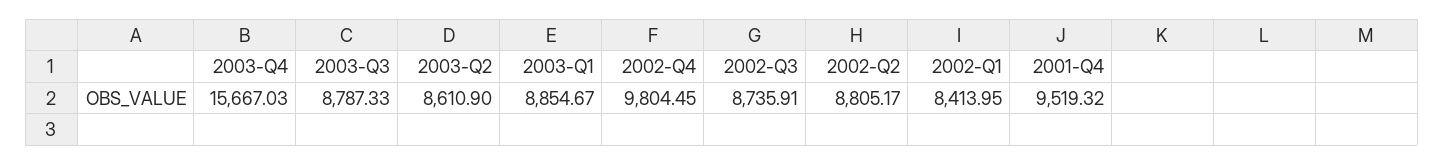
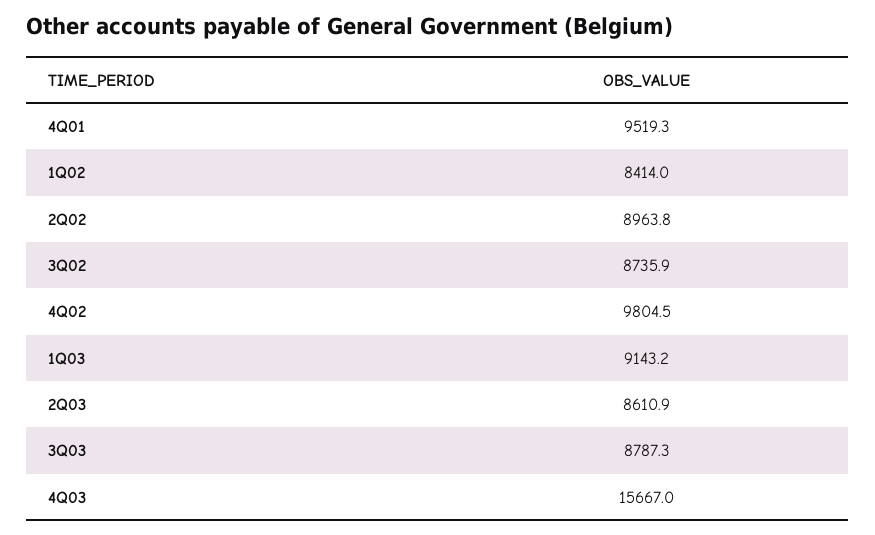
  {
    "2003-Q4": 15667.03,
    "2003-Q3": 8787.33,
    "2003-Q2": 8610.9,
-   "2003-Q1": 8854.67,
+   "2003-Q1": 9143.2,
    "2002-Q4": 9804.45,
    "2002-Q3": 8735.91,
-   "2002-Q2": 8805.17,
+   "2002-Q2": 8963.8,
    "2002-Q1": 8413.95,
    "2001-Q4": 9519.32
  }

